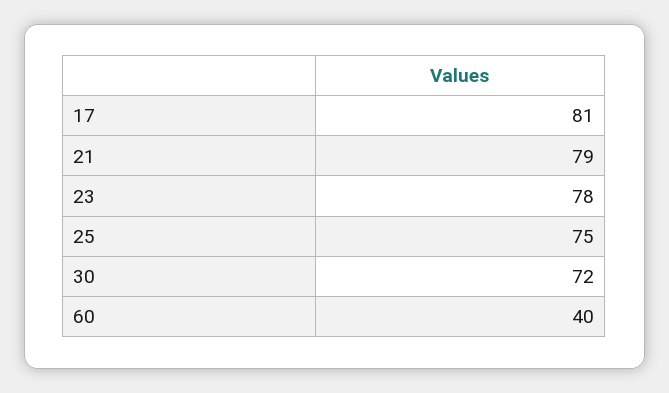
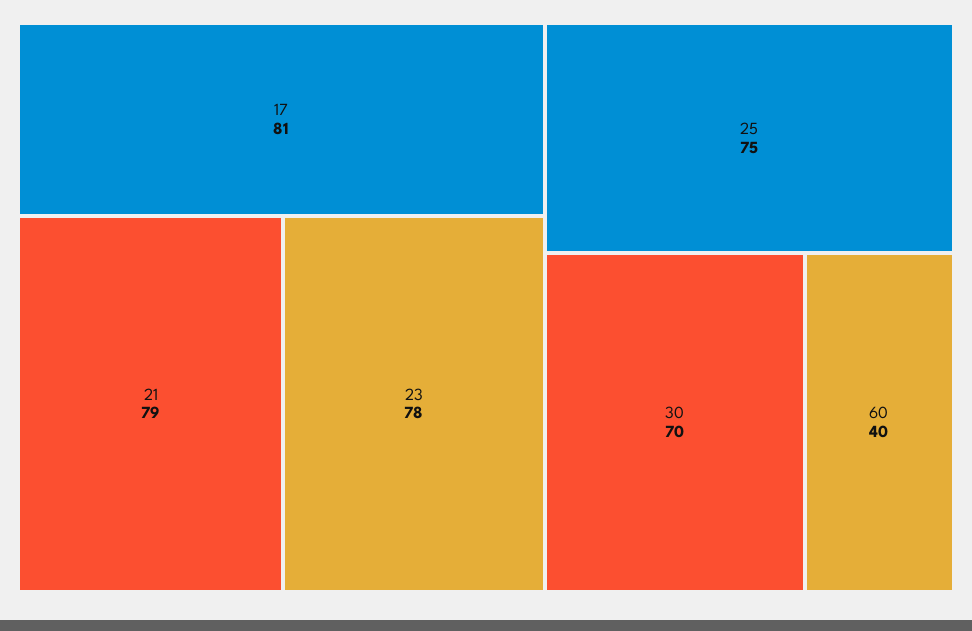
  {
    "17": 81,
    "21": 79,
    "23": 78,
    "25": 75,
-   "30": 72,
+   "30": 70,
    "60": 40
  }

